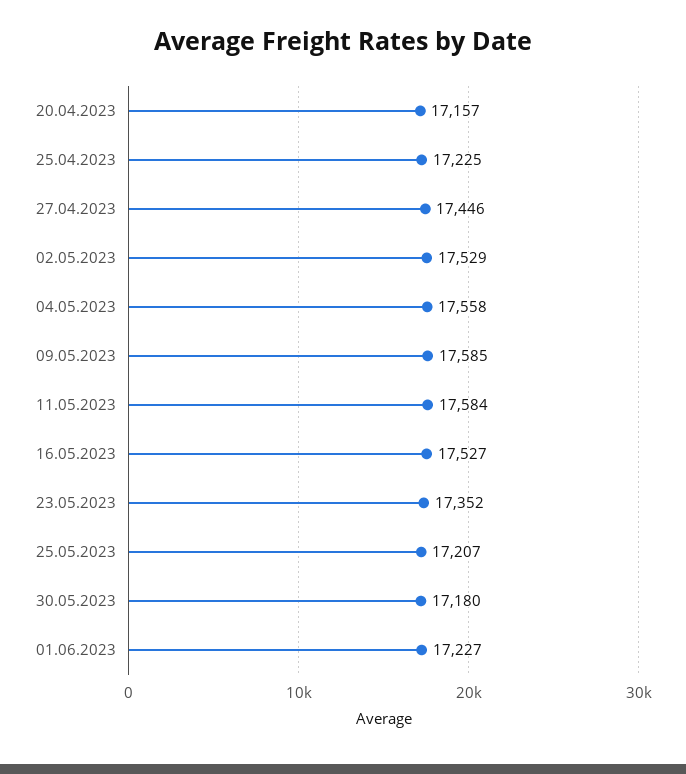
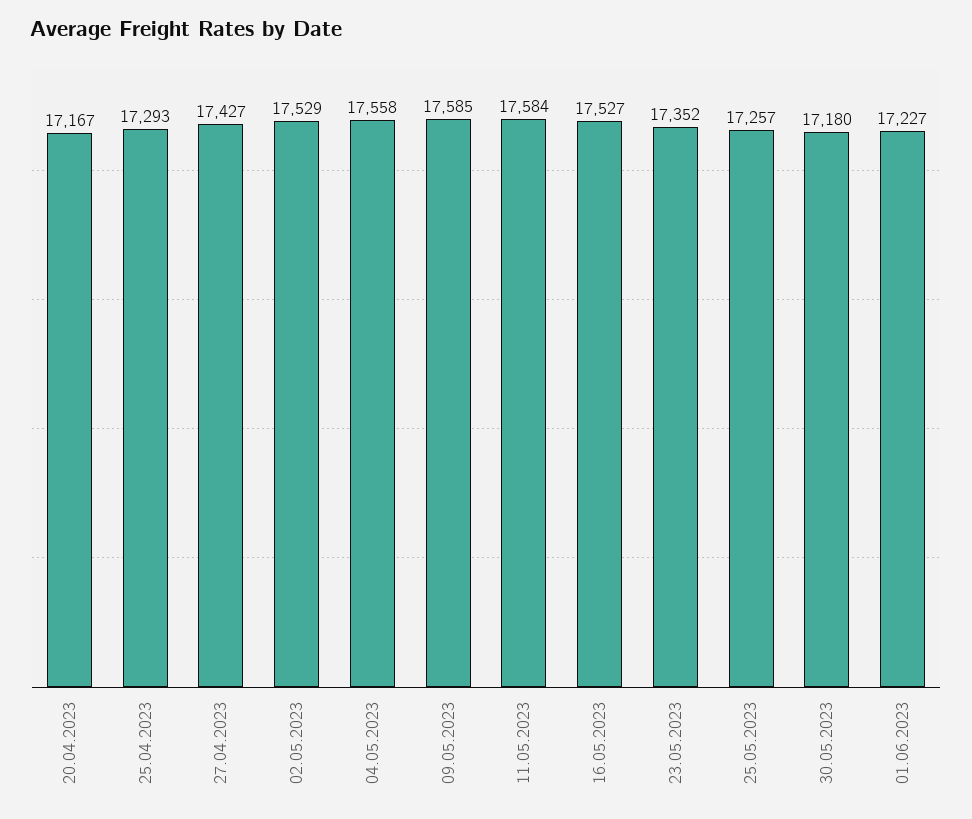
  {
-   "20.04.2023": 17157,
+   "20.04.2023": 17167,
-   "25.04.2023": 17225,
+   "25.04.2023": 17293,
-   "27.04.2023": 17446,
+   "27.04.2023": 17427,
    "02.05.2023": 17529,
    "04.05.2023": 17558,
    "09.05.2023": 17585,
    "11.05.2023": 17584,
    "16.05.2023": 17527,
    "23.05.2023": 17352,
-   "25.05.2023": 17207,
+   "25.05.2023": 17257,
    "30.05.2023": 17180,
    "01.06.2023": 17227
  }

